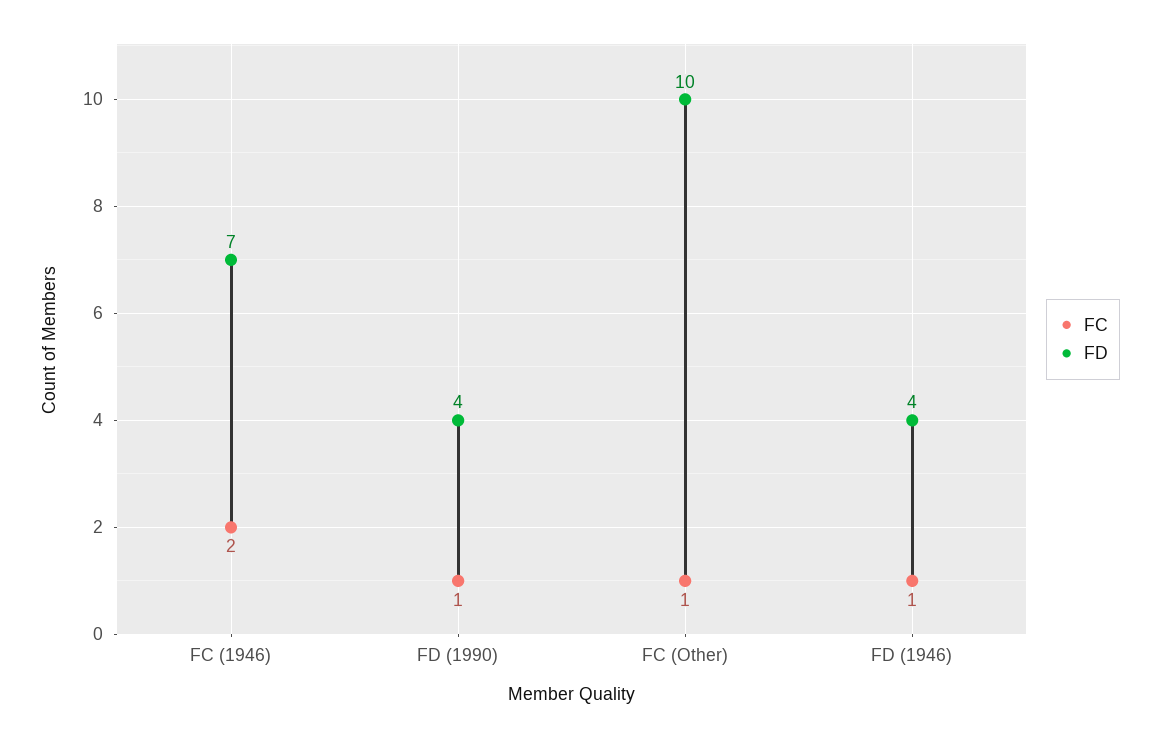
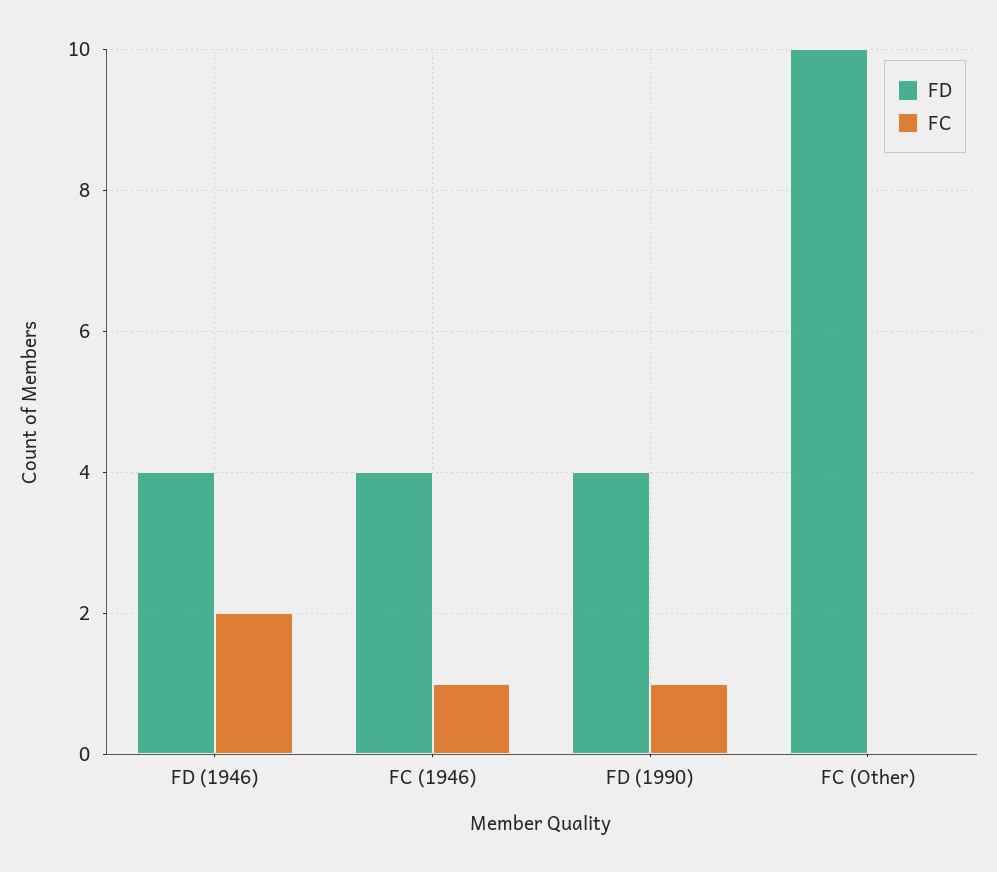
  {
    "FC": {
-     "FC (1946)": 2,
+     "FC (1946)": 1,
      "FD (1990)": 1,
-     "FC (Other)": 1,
+     "FC (Other)": 0,
-     "FD (1946)": 1
+     "FD (1946)": 2
    },
    "FD": {
-     "FC (1946)": 7,
+     "FC (1946)": 4,
      "FD (1990)": 4,
      "FC (Other)": 10,
      "FD (1946)": 4
    }
  }

